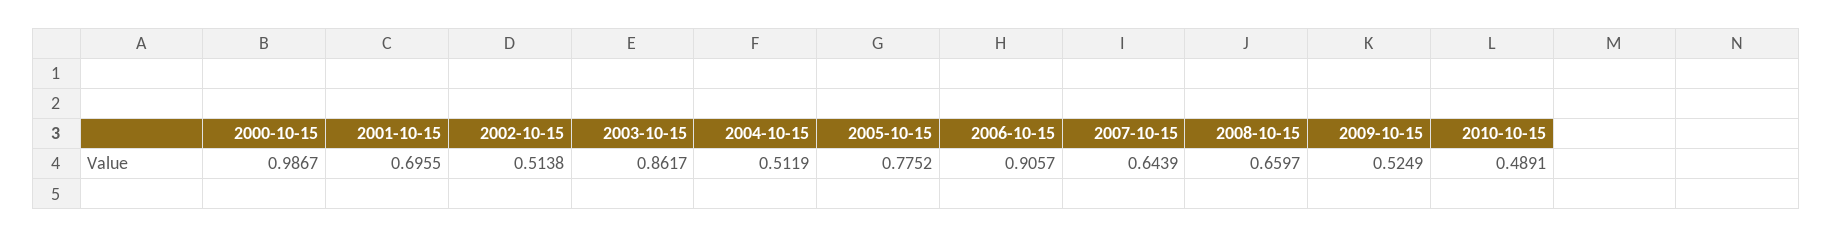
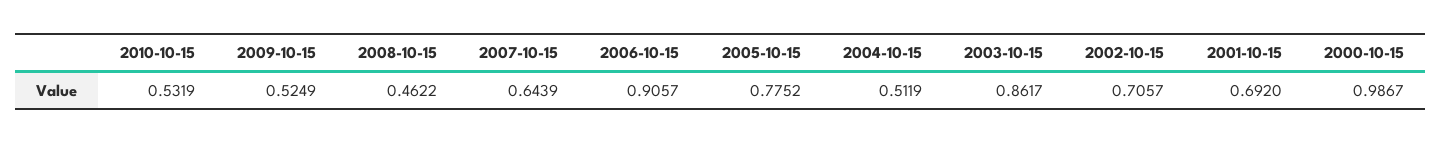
  {
    "2000-10-15": 0.9867,
-   "2001-10-15": 0.6955,
+   "2001-10-15": 0.692,
-   "2002-10-15": 0.5138,
+   "2002-10-15": 0.7057,
    "2003-10-15": 0.8617,
    "2004-10-15": 0.5119,
    "2005-10-15": 0.7752,
    "2006-10-15": 0.9057,
    "2007-10-15": 0.6439,
-   "2008-10-15": 0.6597,
+   "2008-10-15": 0.4622,
    "2009-10-15": 0.5249,
-   "2010-10-15": 0.4891
+   "2010-10-15": 0.5319
  }

